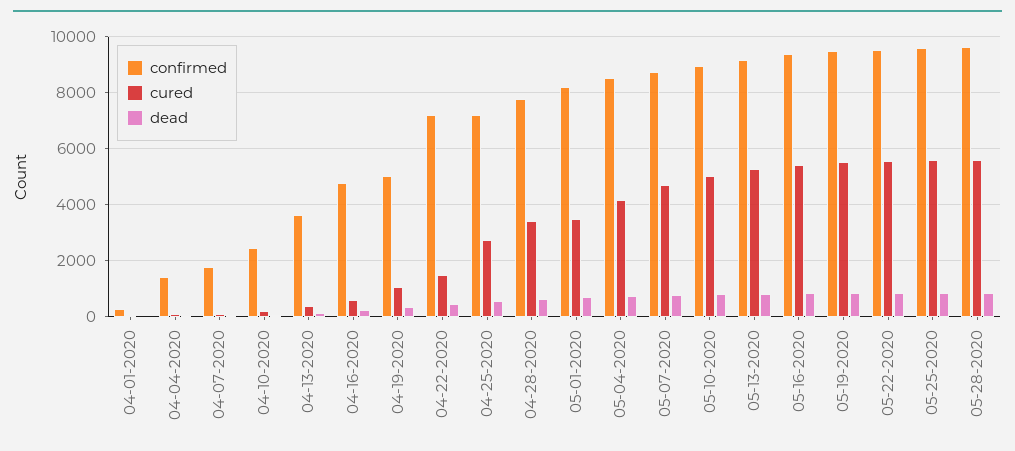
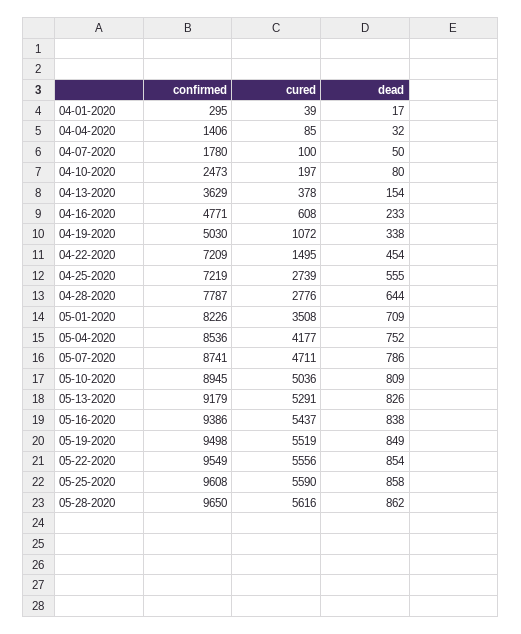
  {
    "confirmed": {
      "04-01-2020": 295,
      "04-04-2020": 1406,
      "04-07-2020": 1780,
      "04-10-2020": 2473,
      "04-13-2020": 3629,
      "04-16-2020": 4771,
      "04-19-2020": 5030,
      "04-22-2020": 7209,
      "04-25-2020": 7219,
      "04-28-2020": 7787,
      "05-01-2020": 8226,
      "05-04-2020": 8536,
      "05-07-2020": 8741,
      "05-10-2020": 8945,
      "05-13-2020": 9179,
      "05-16-2020": 9386,
      "05-19-2020": 9498,
      "05-22-2020": 9549,
      "05-25-2020": 9608,
      "05-28-2020": 9650
    },
    "cured": {
      "04-01-2020": 39,
      "04-04-2020": 85,
      "04-07-2020": 100,
      "04-10-2020": 197,
      "04-13-2020": 378,
      "04-16-2020": 608,
      "04-19-2020": 1072,
      "04-22-2020": 1495,
      "04-25-2020": 2739,
-     "04-28-2020": 3500,
+     "04-28-2020": 2776,
      "05-01-2020": 3508,
      "05-04-2020": 4177,
      "05-07-2020": 4711,
      "05-10-2020": 5036,
      "05-13-2020": 5291,
      "05-16-2020": 5437,
      "05-19-2020": 5519,
      "05-22-2020": 5556,
      "05-25-2020": 5590,
      "05-28-2020": 5616
    },
    "dead": {
      "04-01-2020": 17,
      "04-04-2020": 32,
      "04-07-2020": 50,
      "04-10-2020": 80,
      "04-13-2020": 154,
      "04-16-2020": 233,
      "04-19-2020": 338,
      "04-22-2020": 454,
      "04-25-2020": 555,
      "04-28-2020": 644,
      "05-01-2020": 709,
      "05-04-2020": 752,
      "05-07-2020": 786,
      "05-10-2020": 809,
      "05-13-2020": 826,
      "05-16-2020": 838,
      "05-19-2020": 849,
      "05-22-2020": 854,
      "05-25-2020": 858,
      "05-28-2020": 862
    }
  }

